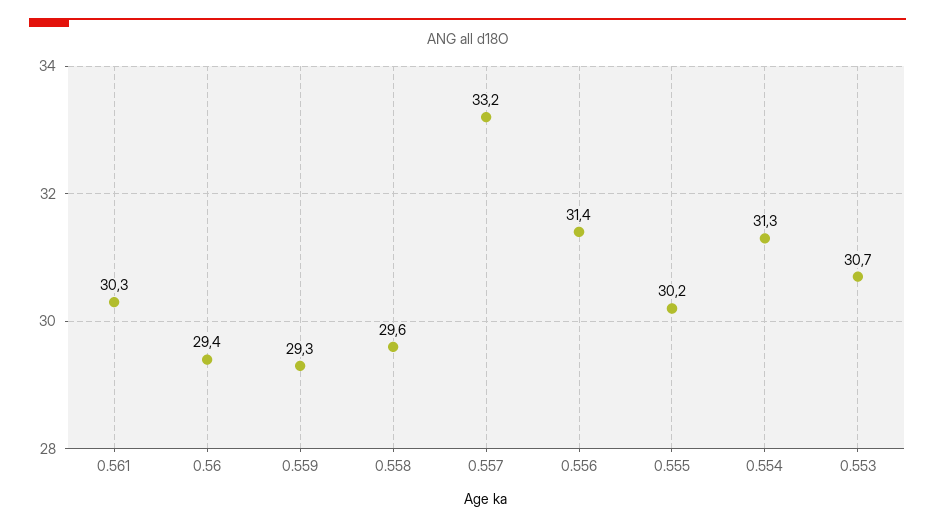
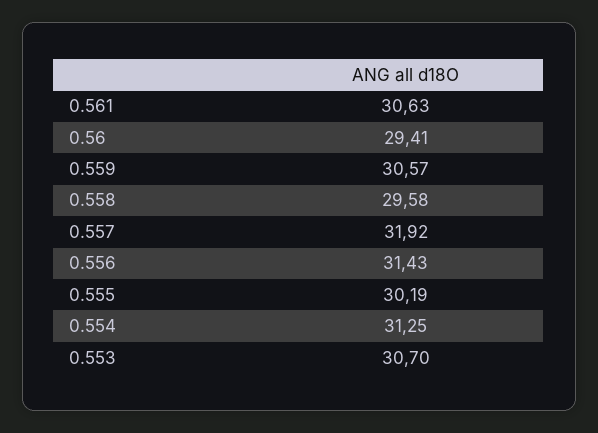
  {
-   "0.561": 30.3,
+   "0.561": 30.63,
    "0.56": 29.41,
-   "0.559": 29.3,
+   "0.559": 30.57,
    "0.558": 29.58,
-   "0.557": 33.2,
+   "0.557": 31.92,
    "0.556": 31.43,
    "0.555": 30.19,
    "0.554": 31.25,
    "0.553": 30.7
  }

